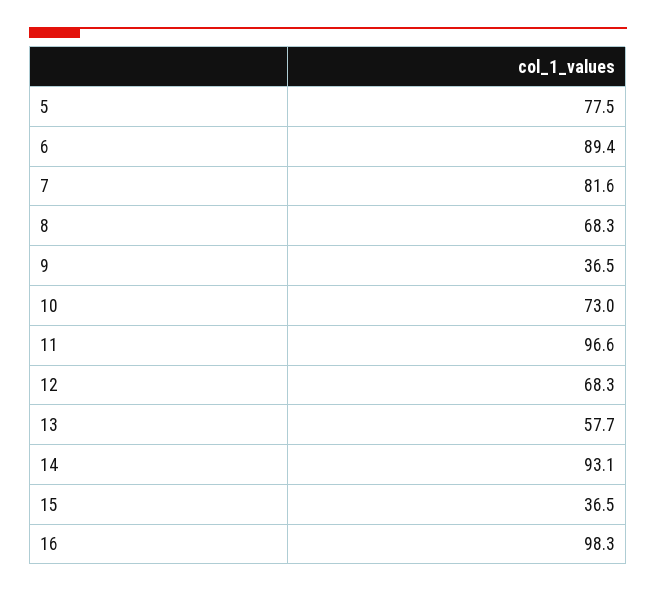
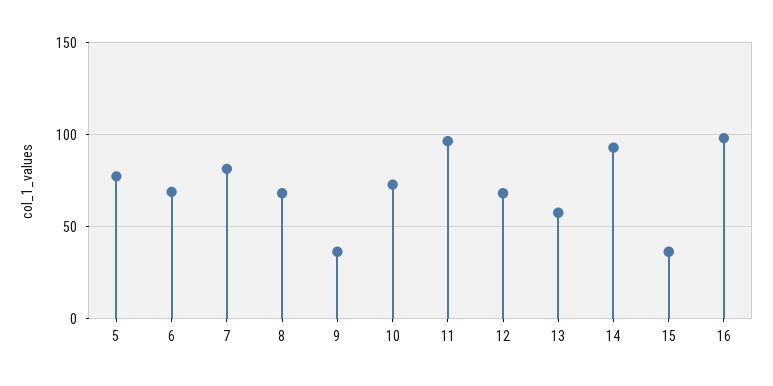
  {
    "5": 77.5,
-   "6": 89.4,
+   "6": 70,
    "7": 81.6,
    "8": 68.3,
    "9": 36.5,
    "10": 73,
    "11": 96.6,
    "12": 68.3,
    "13": 57.7,
    "14": 93.1,
    "15": 36.5,
    "16": 98.3
  }

